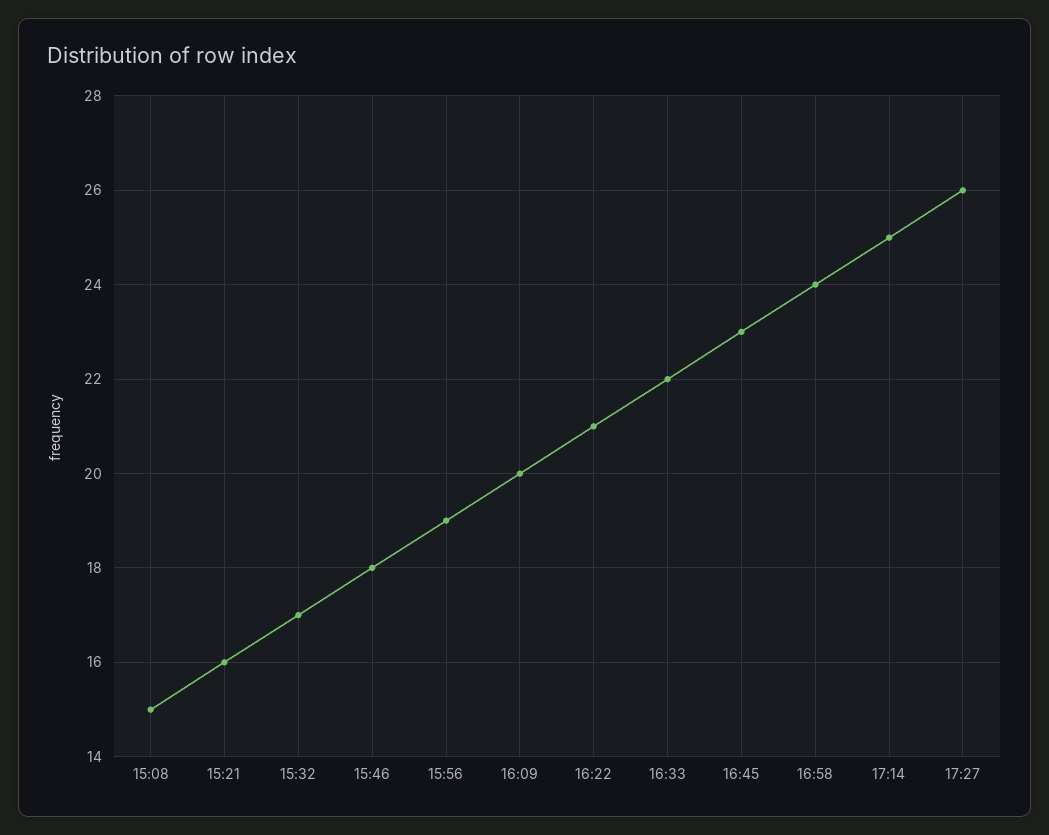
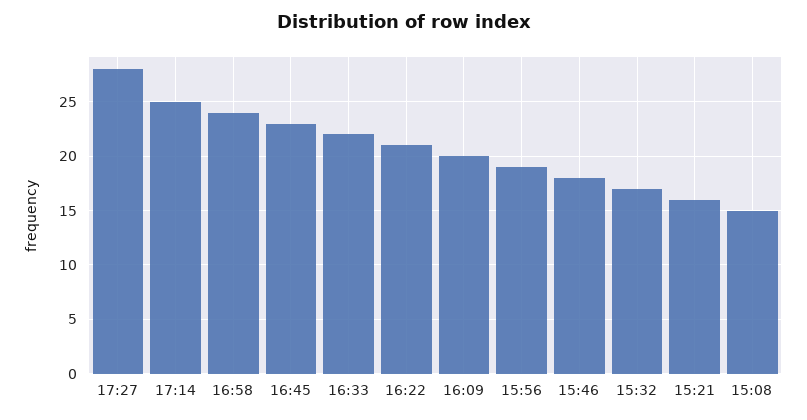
  {
    "15:08": 15,
    "15:21": 16,
    "15:32": 17,
    "15:46": 18,
    "15:56": 19,
    "16:09": 20,
    "16:22": 21,
    "16:33": 22,
    "16:45": 23,
    "16:58": 24,
    "17:14": 25,
-   "17:27": 26
+   "17:27": 28
  }

